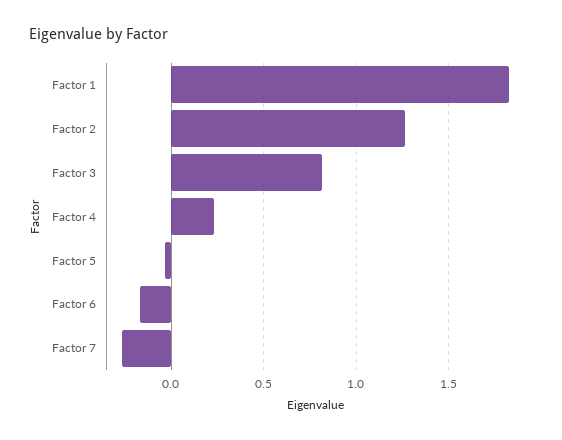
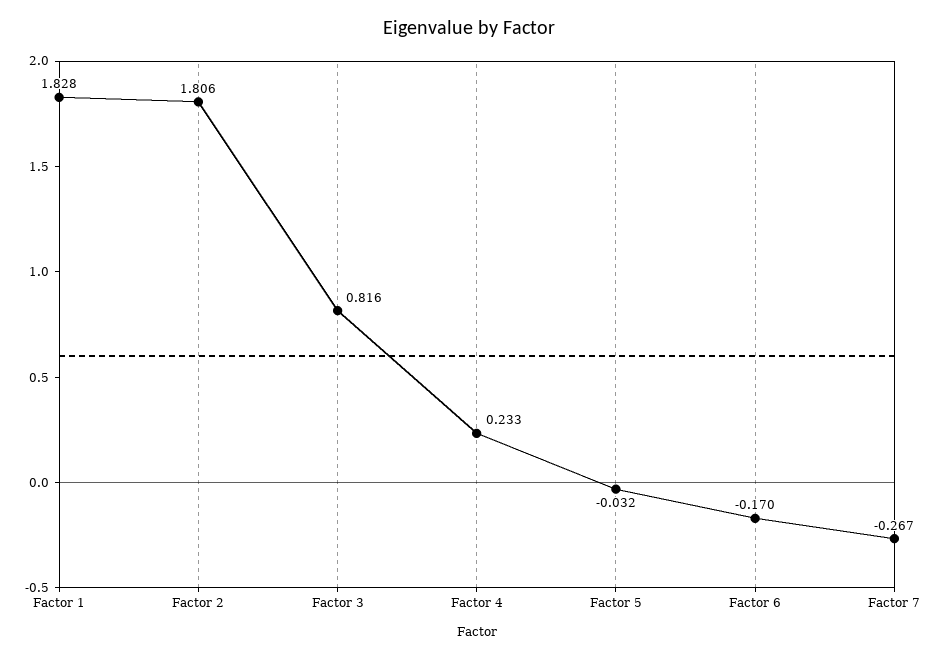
  {
    "Factor 1": 1.828,
-   "Factor 2": 1.25,
+   "Factor 2": 1.806,
    "Factor 3": 0.816,
    "Factor 4": 0.233,
    "Factor 5": -0.032,
    "Factor 6": -0.17,
    "Factor 7": -0.267
  }

